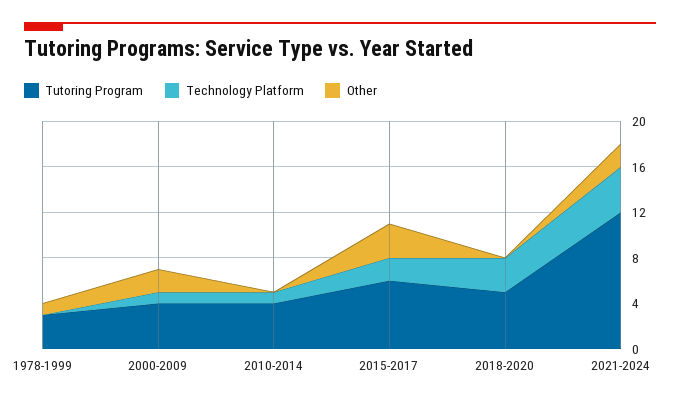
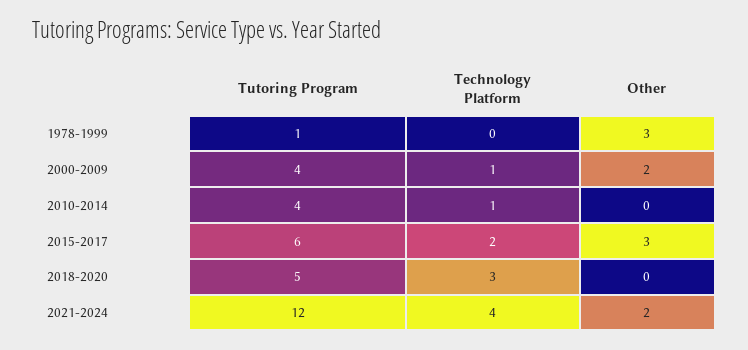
  {
    "Tutoring Program": {
-     "1978-1999": 3,
+     "1978-1999": 1,
      "2000-2009": 4,
      "2010-2014": 4,
      "2015-2017": 6,
      "2018-2020": 5,
      "2021-2024": 12
    },
    "Technology Platform": {
      "1978-1999": 0,
      "2000-2009": 1,
      "2010-2014": 1,
      "2015-2017": 2,
      "2018-2020": 3,
      "2021-2024": 4
    },
    "Other": {
-     "1978-1999": 1,
+     "1978-1999": 3,
      "2000-2009": 2,
      "2010-2014": 0,
      "2015-2017": 3,
      "2018-2020": 0,
      "2021-2024": 2
    }
  }

